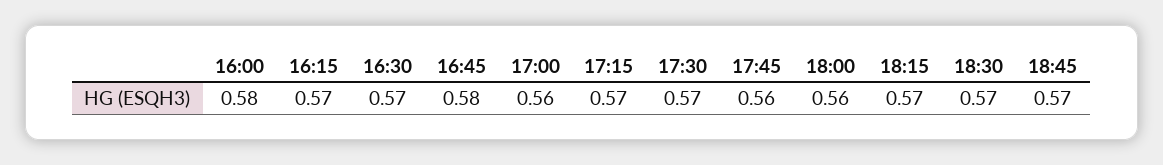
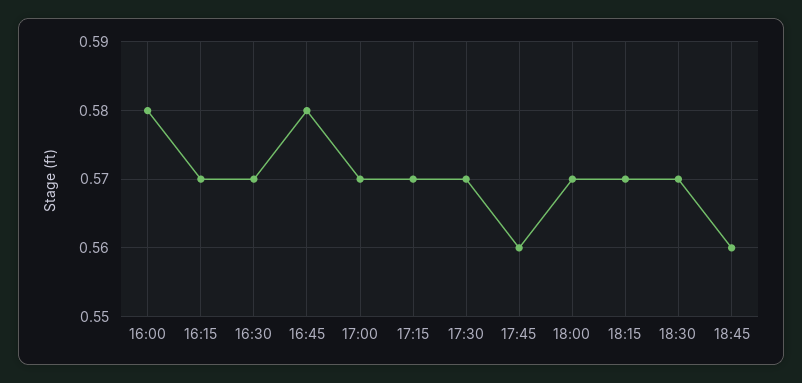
  {
    "16:00": 0.58,
    "16:15": 0.57,
    "16:30": 0.57,
    "16:45": 0.58,
-   "17:00": 0.56,
+   "17:00": 0.57,
    "17:15": 0.57,
    "17:30": 0.57,
    "17:45": 0.56,
-   "18:00": 0.56,
+   "18:00": 0.57,
    "18:15": 0.57,
    "18:30": 0.57,
-   "18:45": 0.57
+   "18:45": 0.56
  }

